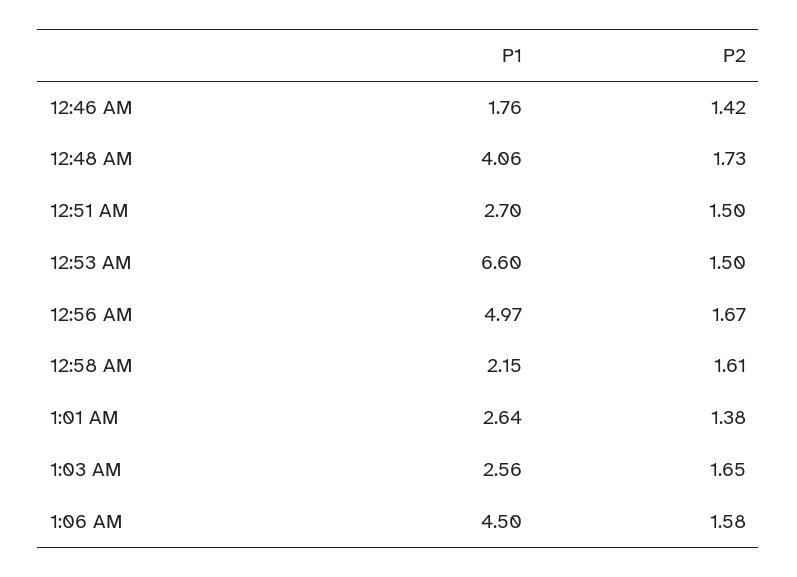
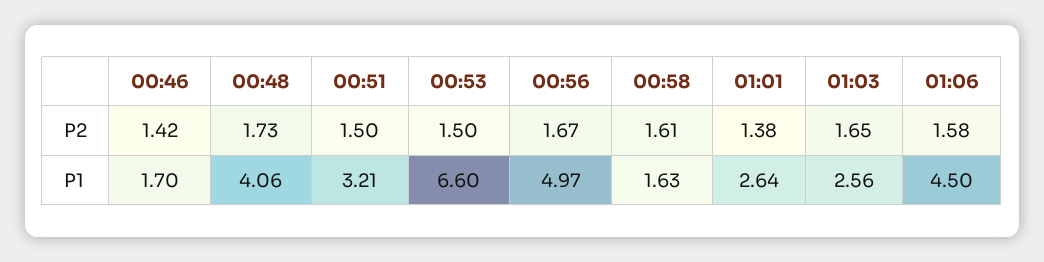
  {
    "P1": {
-     "12:46 AM": 1.76,
+     "12:46 AM": 1.7,
      "12:48 AM": 4.06,
-     "12:51 AM": 2.7,
+     "12:51 AM": 3.21,
      "12:53 AM": 6.6,
      "12:56 AM": 4.97,
-     "12:58 AM": 2.15,
+     "12:58 AM": 1.63,
      "1:01 AM": 2.64,
      "1:03 AM": 2.56,
      "1:06 AM": 4.5
    },
    "P2": {
      "12:46 AM": 1.42,
      "12:48 AM": 1.73,
      "12:51 AM": 1.5,
      "12:53 AM": 1.5,
      "12:56 AM": 1.67,
      "12:58 AM": 1.61,
      "1:01 AM": 1.38,
      "1:03 AM": 1.65,
      "1:06 AM": 1.58
    }
  }

